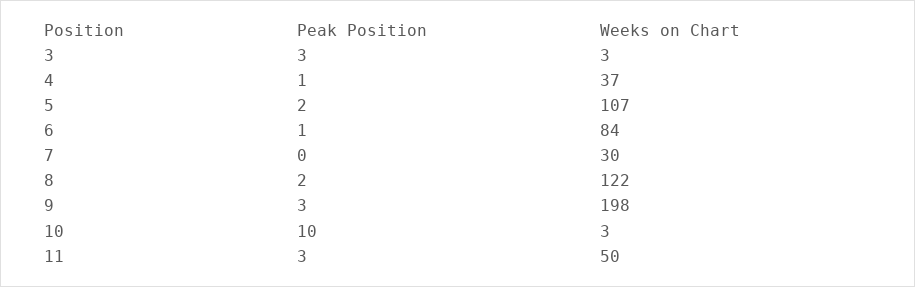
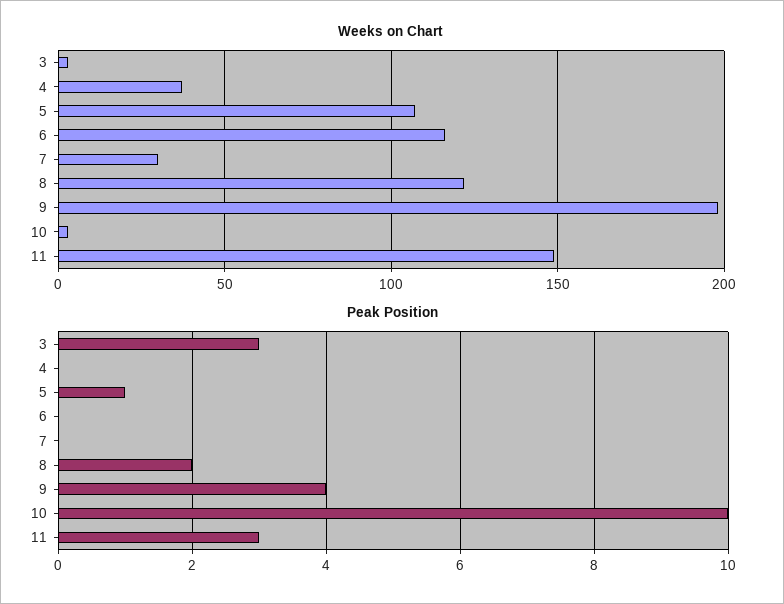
  {
    "Peak Position": {
      "3": 3,
-     "4": 1,
+     "4": 0,
-     "5": 2,
+     "5": 1,
-     "6": 1,
+     "6": 0,
      "7": 0,
      "8": 2,
-     "9": 3,
+     "9": 4,
      "10": 10,
      "11": 3
    },
    "Weeks on Chart": {
      "3": 3,
      "4": 37,
      "5": 107,
-     "6": 84,
+     "6": 115,
      "7": 30,
      "8": 122,
      "9": 198,
      "10": 3,
-     "11": 50
+     "11": 150
    }
  }

